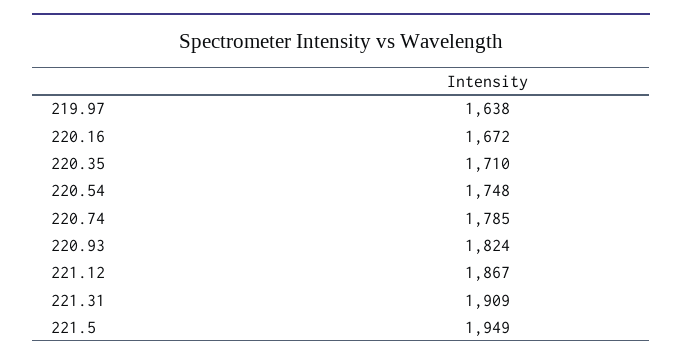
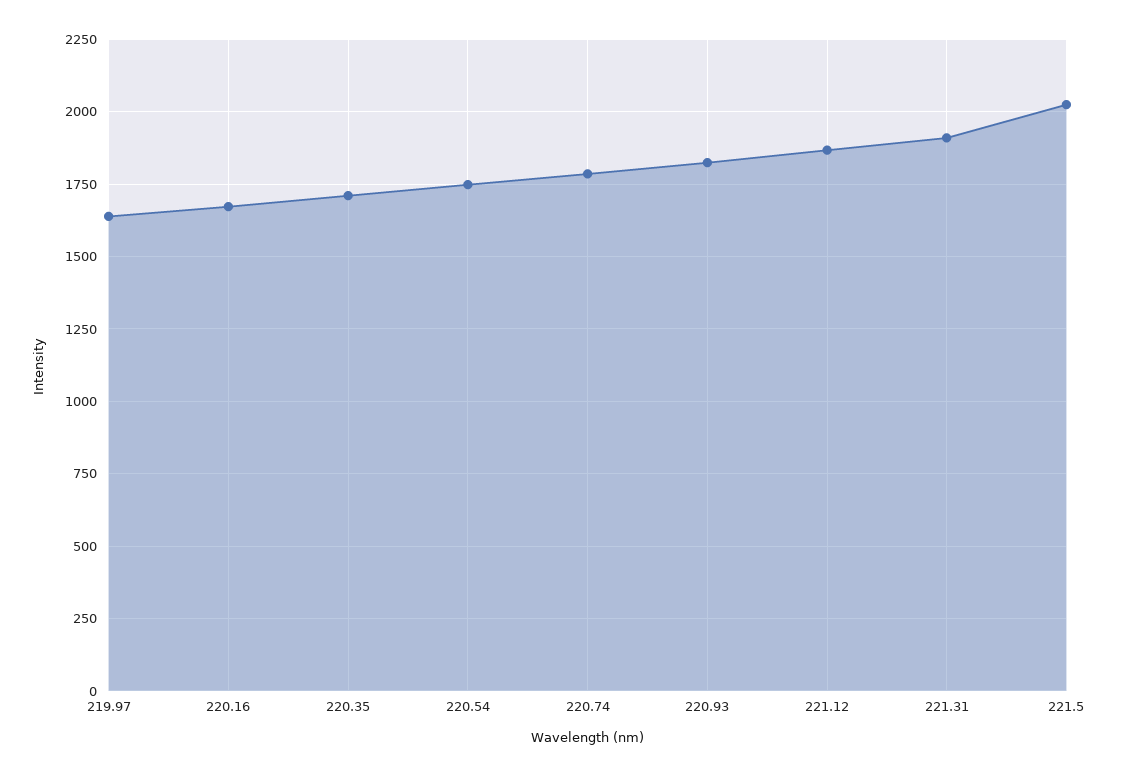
  {
    "219.97": 1638,
    "220.16": 1672,
    "220.35": 1710,
    "220.54": 1748,
    "220.74": 1785,
    "220.93": 1824,
    "221.12": 1867,
    "221.31": 1909,
-   "221.5": 1949
+   "221.5": 2025
  }

